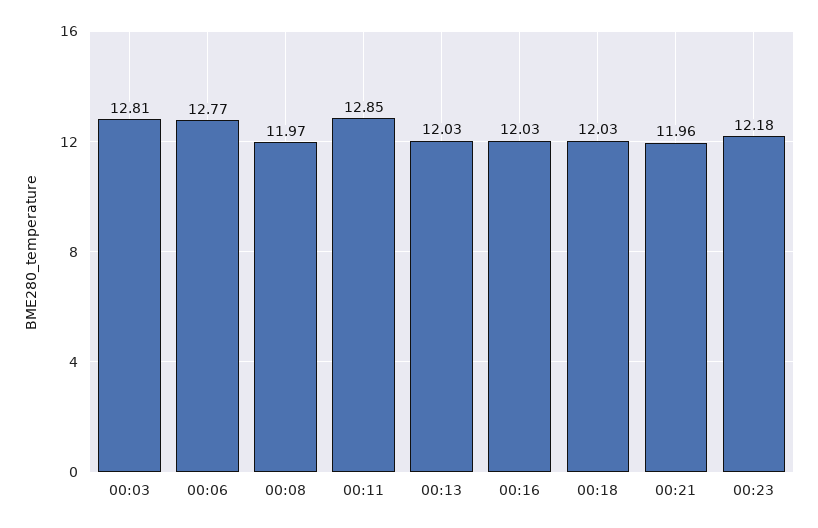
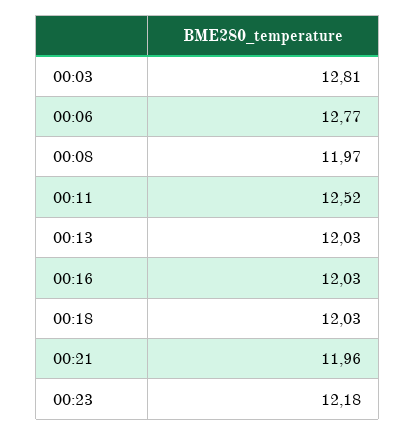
  {
    "00:03": 12.81,
    "00:06": 12.77,
    "00:08": 11.97,
-   "00:11": 12.85,
+   "00:11": 12.52,
    "00:13": 12.03,
    "00:16": 12.03,
    "00:18": 12.03,
    "00:21": 11.96,
    "00:23": 12.18
  }

